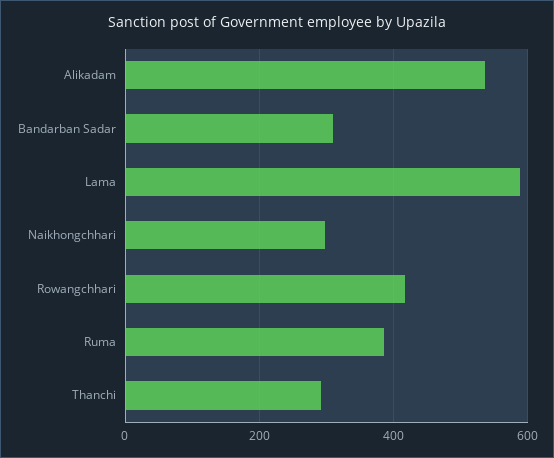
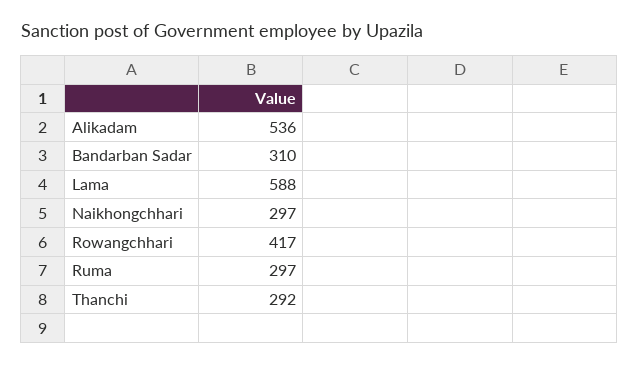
  {
    "Alikadam": 536,
    "Bandarban Sadar": 310,
    "Lama": 588,
    "Naikhongchhari": 297,
    "Rowangchhari": 417,
-   "Ruma": 380,
+   "Ruma": 297,
    "Thanchi": 292
  }

